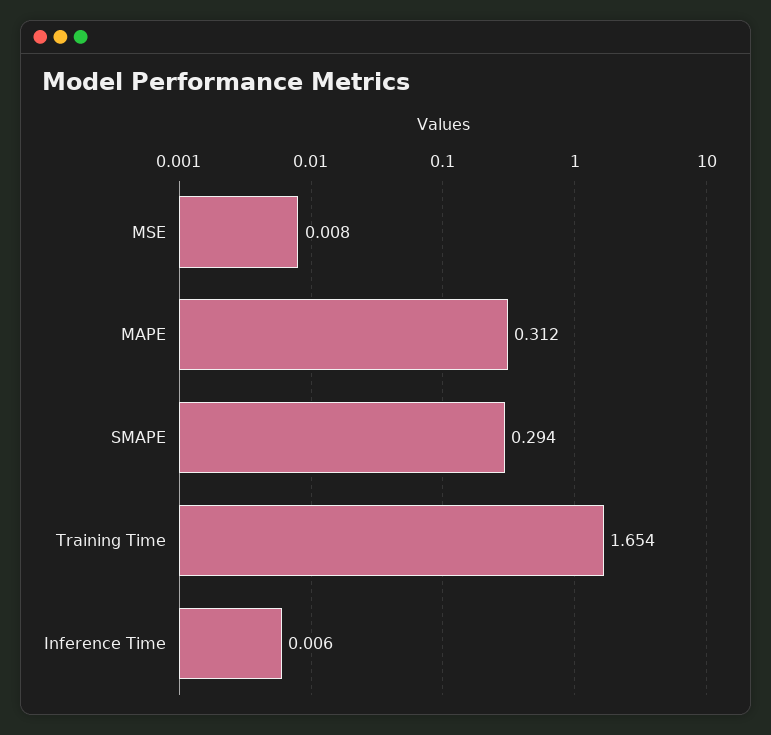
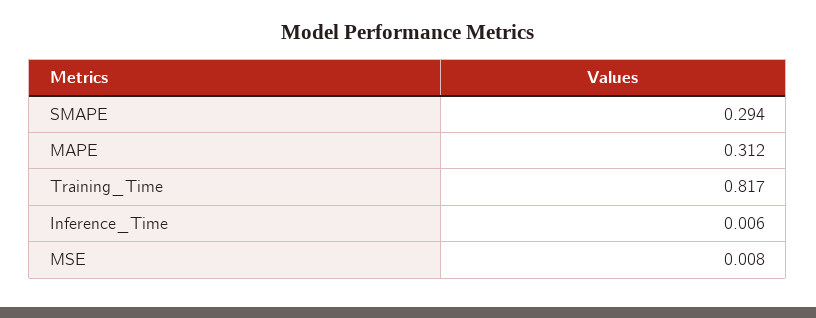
  {
    "MSE": 0.008,
    "MAPE": 0.312,
    "SMAPE": 0.294,
-   "Training Time": 1.654,
+   "Training Time": 0.817,
    "Inference Time": 0.006
  }

